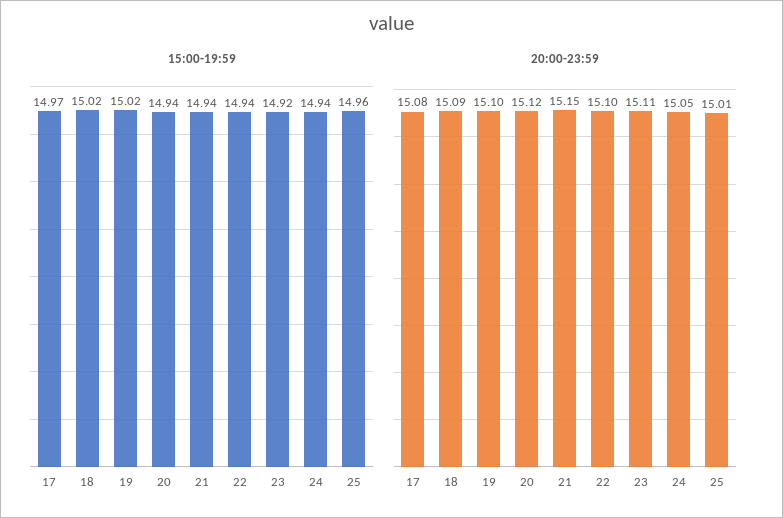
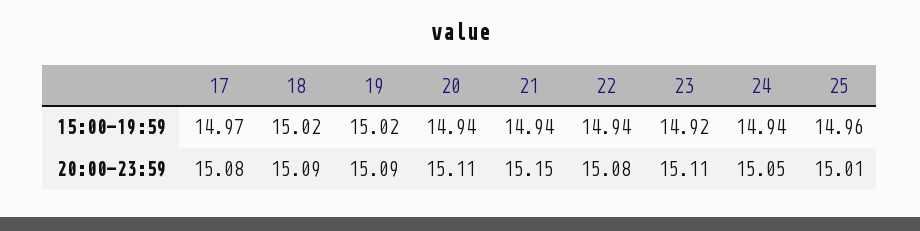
  {
    "15:00-19:59": {
      "17": 14.97,
      "18": 15.02,
      "19": 15.02,
      "20": 14.94,
      "21": 14.94,
      "22": 14.94,
      "23": 14.92,
      "24": 14.94,
      "25": 14.96
    },
    "20:00-23:59": {
      "17": 15.08,
      "18": 15.09,
-     "19": 15.1,
+     "19": 15.09,
-     "20": 15.12,
+     "20": 15.11,
      "21": 15.15,
-     "22": 15.1,
+     "22": 15.08,
      "23": 15.11,
      "24": 15.05,
      "25": 15.01
    }
  }

